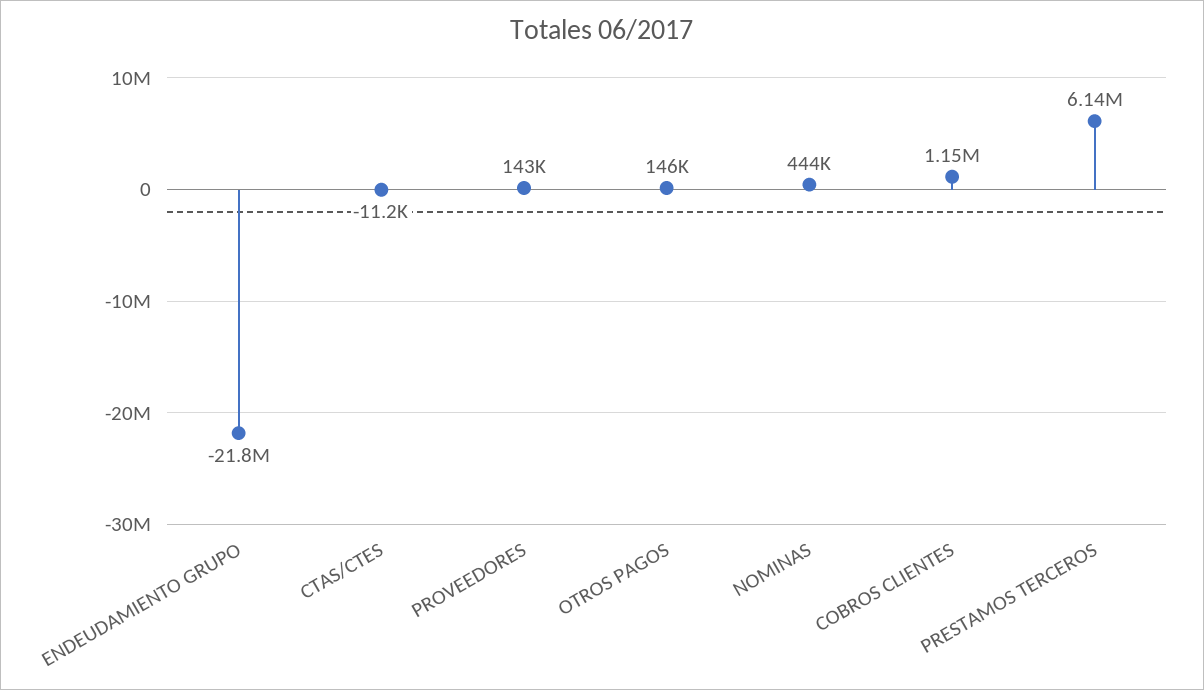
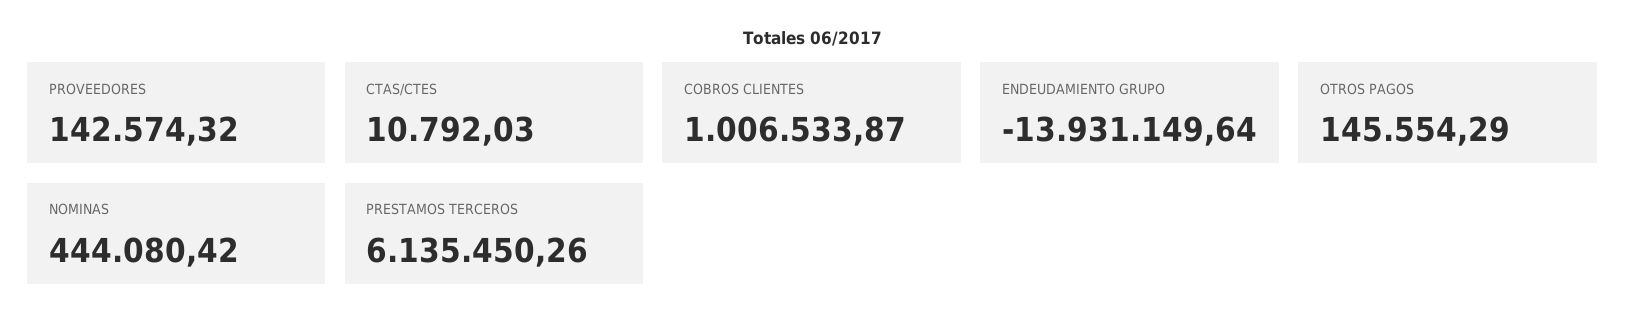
  {
-   "ENDEUDAMIENTO GRUPO": -21800000,
+   "ENDEUDAMIENTO GRUPO": -13931149.64,
-   "CTAS/CTES": -11200,
+   "CTAS/CTES": 10792.03,
    "PROVEEDORES": 142574.32,
    "OTROS PAGOS": 145554.29,
    "NOMINAS": 444080.42,
-   "COBROS CLIENTES": 1150000,
+   "COBROS CLIENTES": 1006533.87,
    "PRESTAMOS TERCEROS": 6135450.26
  }

